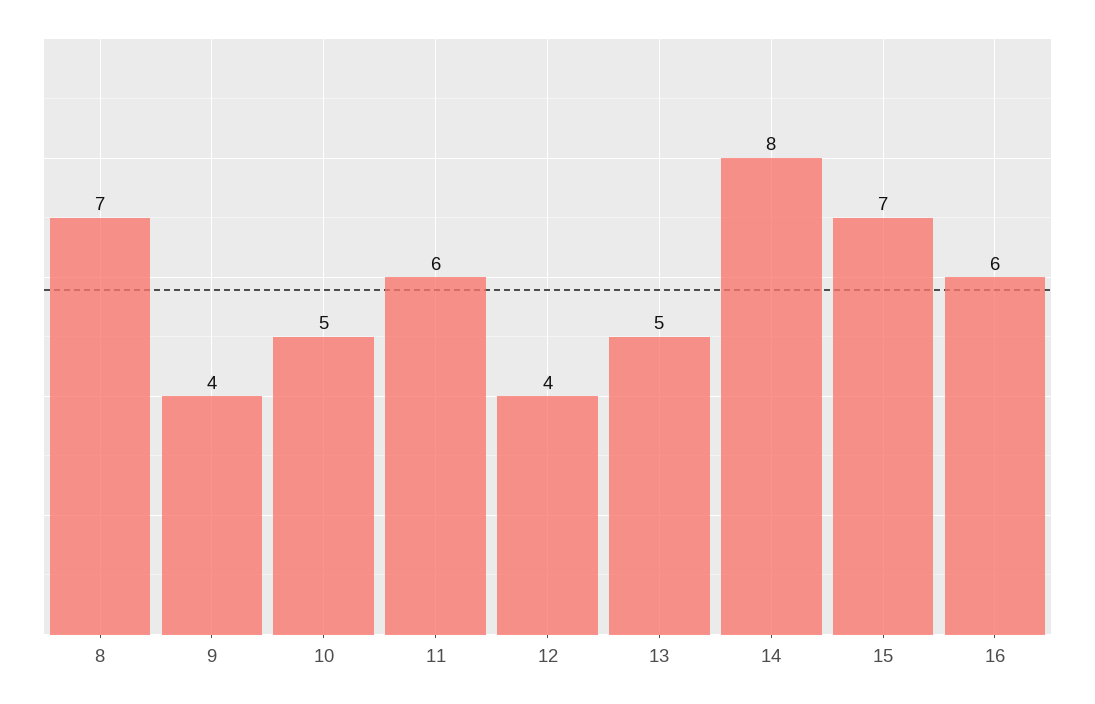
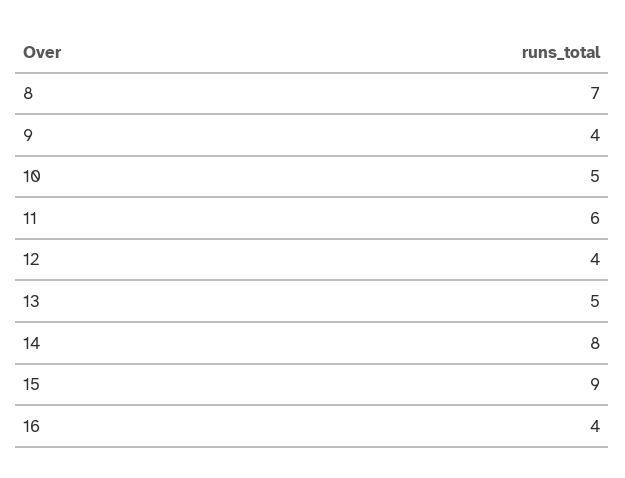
  {
    "8": 7,
    "9": 4,
    "10": 5,
    "11": 6,
    "12": 4,
    "13": 5,
    "14": 8,
-   "15": 7,
+   "15": 9,
-   "16": 6
+   "16": 4
  }

